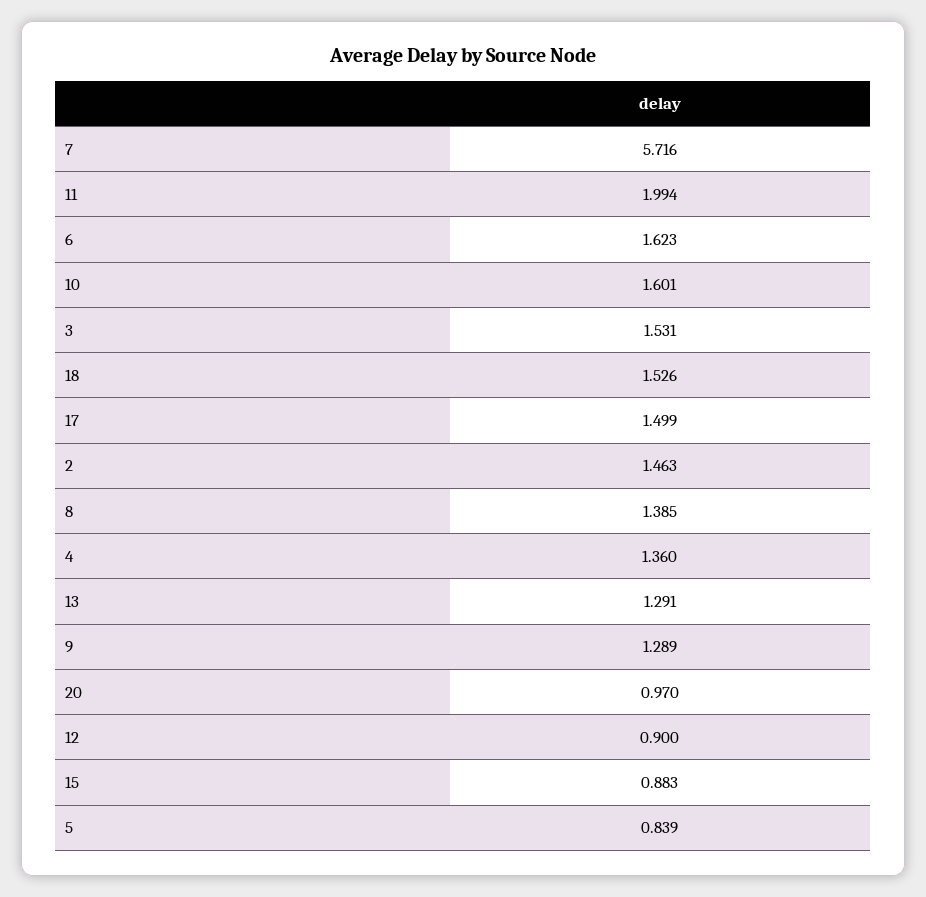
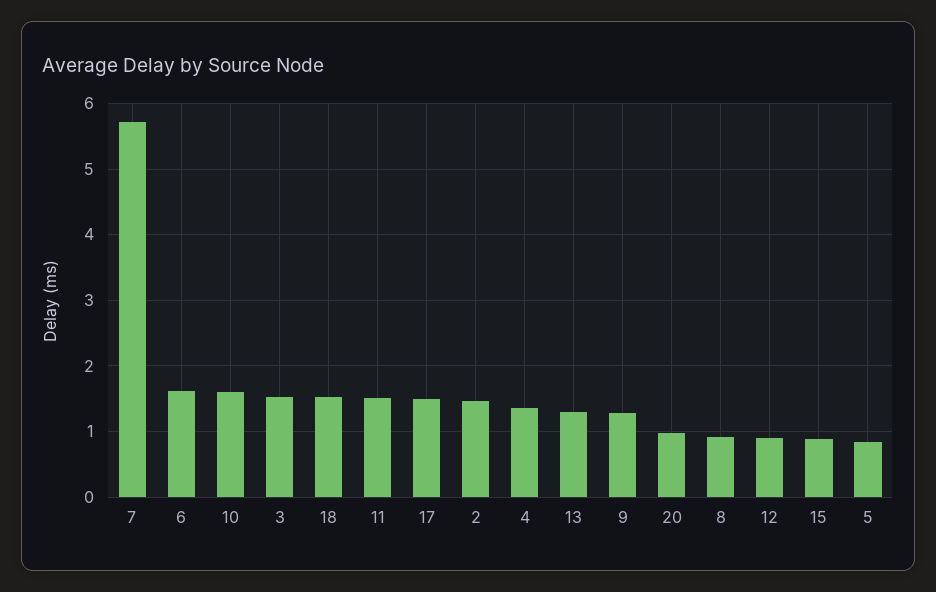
  {
    "7": 5.716,
-   "11": 1.994,
+   "11": 1.5,
    "6": 1.623,
    "10": 1.601,
    "3": 1.531,
    "18": 1.526,
    "17": 1.499,
    "2": 1.463,
-   "8": 1.385,
+   "8": 0.9,
    "4": 1.36,
    "13": 1.291,
    "9": 1.289,
    "20": 0.97,
    "12": 0.9,
    "15": 0.883,
    "5": 0.839
  }

